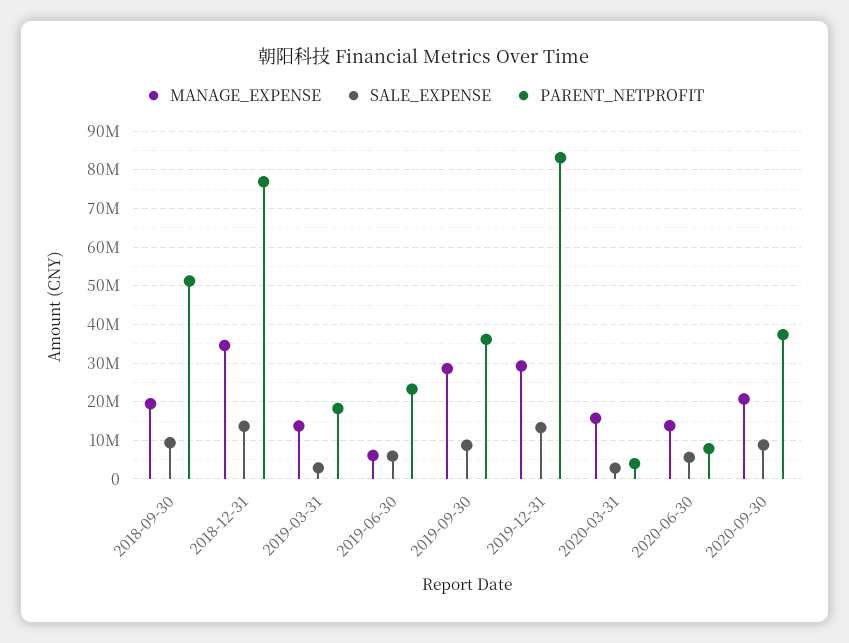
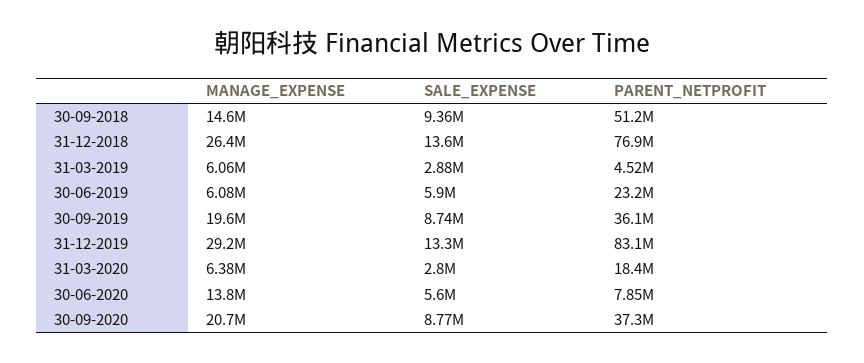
  {
    "MANAGE_EXPENSE": {
-     "2018-09-30": 20000000,
+     "2018-09-30": 14600000,
-     "2018-12-31": 34000000,
+     "2018-12-31": 26400000,
-     "2019-03-31": 14000000,
+     "2019-03-31": 6060000,
      "2019-06-30": 6080000,
-     "2019-09-30": 28000000,
+     "2019-09-30": 19600000,
      "2019-12-31": 29200000,
-     "2020-03-31": 16000000,
+     "2020-03-31": 6380000,
      "2020-06-30": 13800000,
      "2020-09-30": 20700000
    },
    "SALE_EXPENSE": {
      "2018-09-30": 9360000,
      "2018-12-31": 13600000,
      "2019-03-31": 2880000,
      "2019-06-30": 5900000,
      "2019-09-30": 8740000,
      "2019-12-31": 13300000,
      "2020-03-31": 2800000,
      "2020-06-30": 5600000,
      "2020-09-30": 8770000
    },
    "PARENT_NETPROFIT": {
      "2018-09-30": 51200000,
      "2018-12-31": 76900000,
-     "2019-03-31": 18000000,
+     "2019-03-31": 4520000,
      "2019-06-30": 23200000,
      "2019-09-30": 36100000,
      "2019-12-31": 83100000,
-     "2020-03-31": 4000000,
+     "2020-03-31": 18400000,
      "2020-06-30": 7850000,
      "2020-09-30": 37300000
    }
  }

